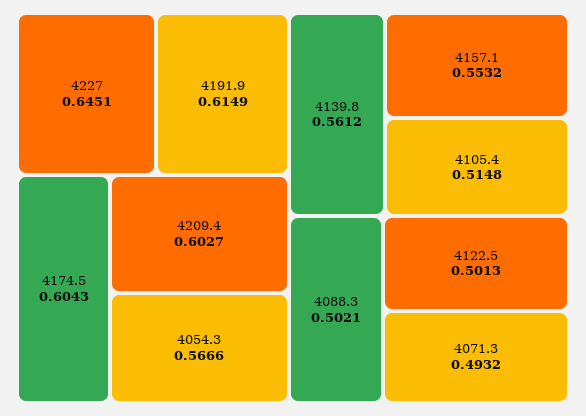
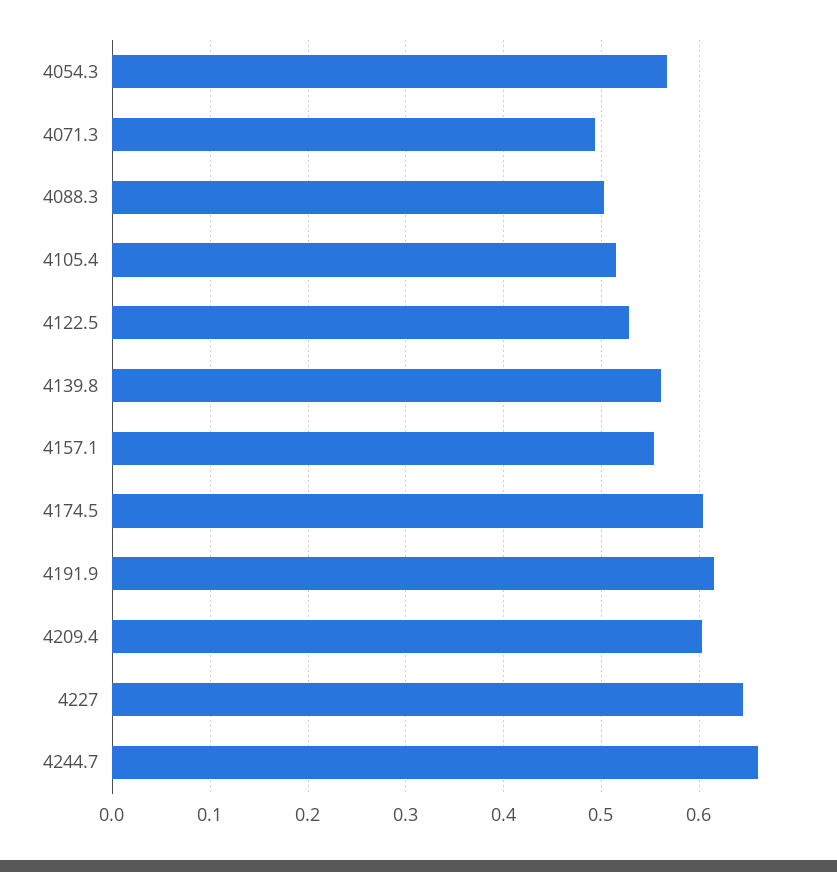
  {
    "4227": 0.6451,
    "4191.9": 0.6149,
    "4174.5": 0.6043,
    "4209.4": 0.6027,
    "4054.3": 0.5666,
    "4139.8": 0.5612,
    "4157.1": 0.5532,
    "4105.4": 0.5148,
    "4088.3": 0.5021,
-   "4122.5": 0.5013,
+   "4122.5": 0.53,
-   "4071.3": 0.4932
+   "4071.3": 0.4932,
+   "4244.7": 0.66
  }

